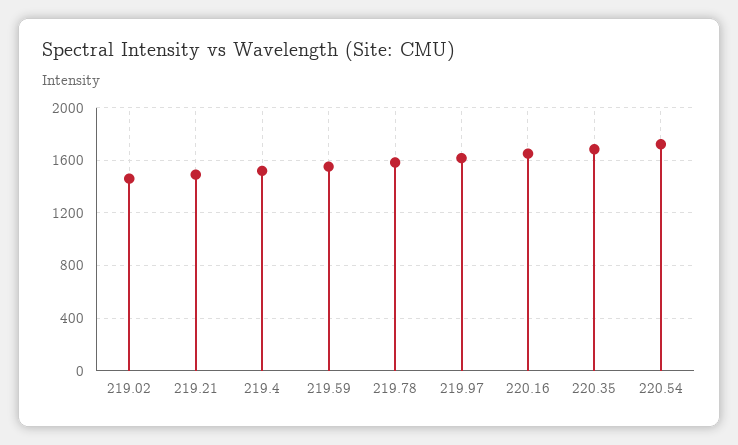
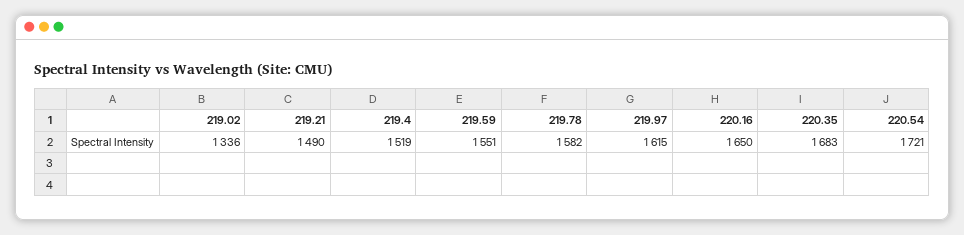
  {
-   "219.02": 1450,
+   "219.02": 1336,
    "219.21": 1490,
    "219.4": 1519,
    "219.59": 1551,
    "219.78": 1582,
    "219.97": 1615,
    "220.16": 1650,
    "220.35": 1683,
    "220.54": 1721
  }

